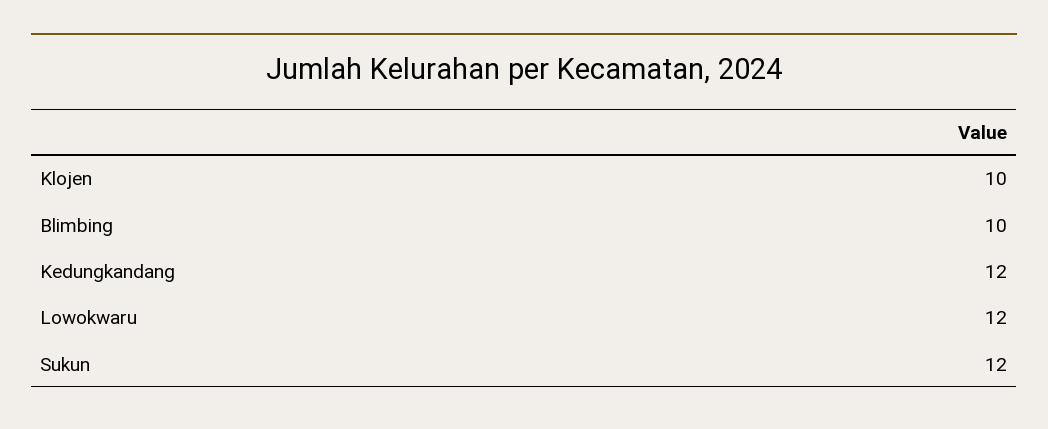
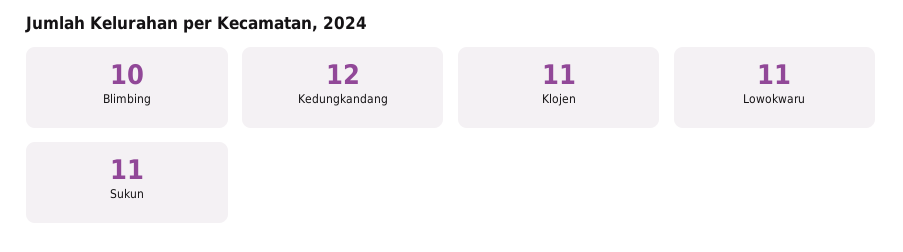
  {
-   "Klojen": 10,
+   "Klojen": 11,
    "Blimbing": 10,
    "Kedungkandang": 12,
-   "Lowokwaru": 12,
+   "Lowokwaru": 11,
-   "Sukun": 12
+   "Sukun": 11
  }

